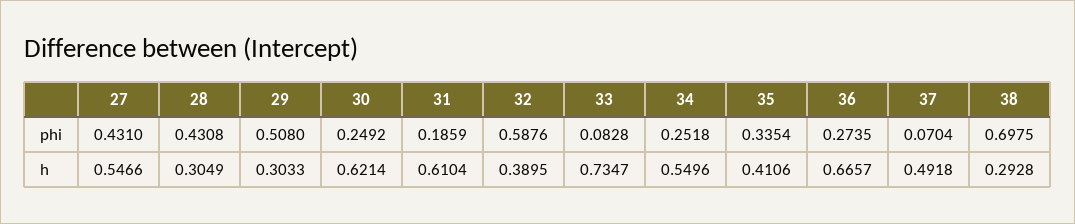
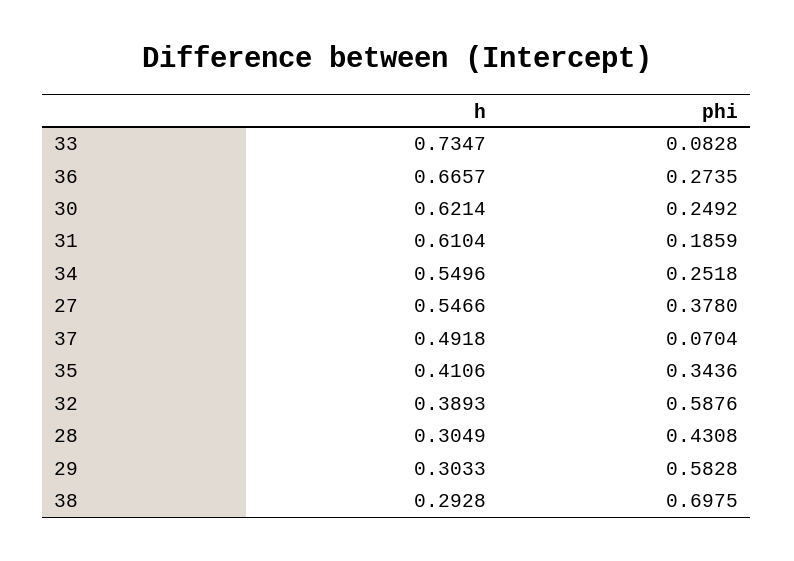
  {
    "27": {
-     "phi": 0.431,
+     "phi": 0.378,
      "h": 0.5466
    },
    "28": {
      "phi": 0.4308,
      "h": 0.3049
    },
    "29": {
-     "phi": 0.508,
+     "phi": 0.5828,
      "h": 0.3033
    },
    "30": {
      "phi": 0.2492,
      "h": 0.6214
    },
    "31": {
      "phi": 0.1859,
      "h": 0.6104
    },
    "32": {
      "phi": 0.5876,
-     "h": 0.3895
+     "h": 0.3893
    },
    "33": {
      "phi": 0.0828,
      "h": 0.7347
    },
    "34": {
      "phi": 0.2518,
      "h": 0.5496
    },
    "35": {
-     "phi": 0.3354,
+     "phi": 0.3436,
      "h": 0.4106
    },
    "36": {
      "phi": 0.2735,
      "h": 0.6657
    },
    "37": {
      "phi": 0.0704,
      "h": 0.4918
    },
    "38": {
      "phi": 0.6975,
      "h": 0.2928
    }
  }

